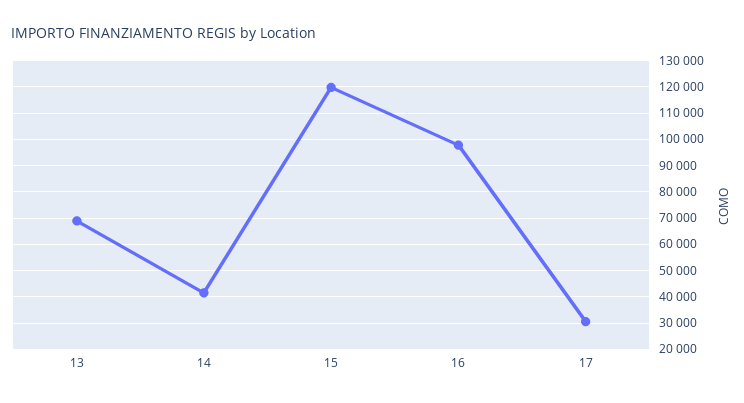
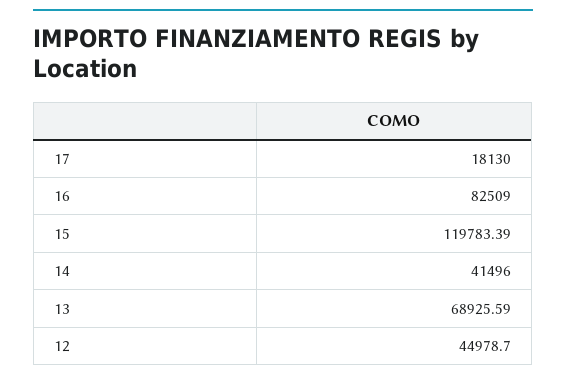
  {
    "13": 68925.59,
    "14": 41496,
    "15": 119783.39,
-   "16": 97500,
+   "16": 82509,
-   "17": 30000
+   "17": 18130,
+   "12": 44978.7
  }

